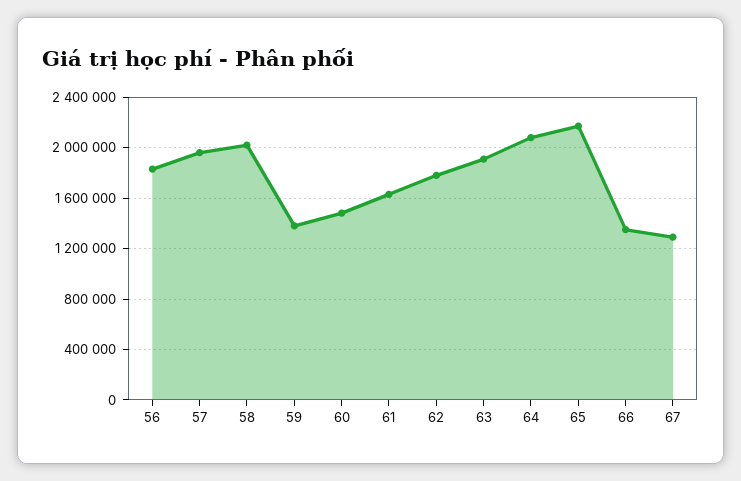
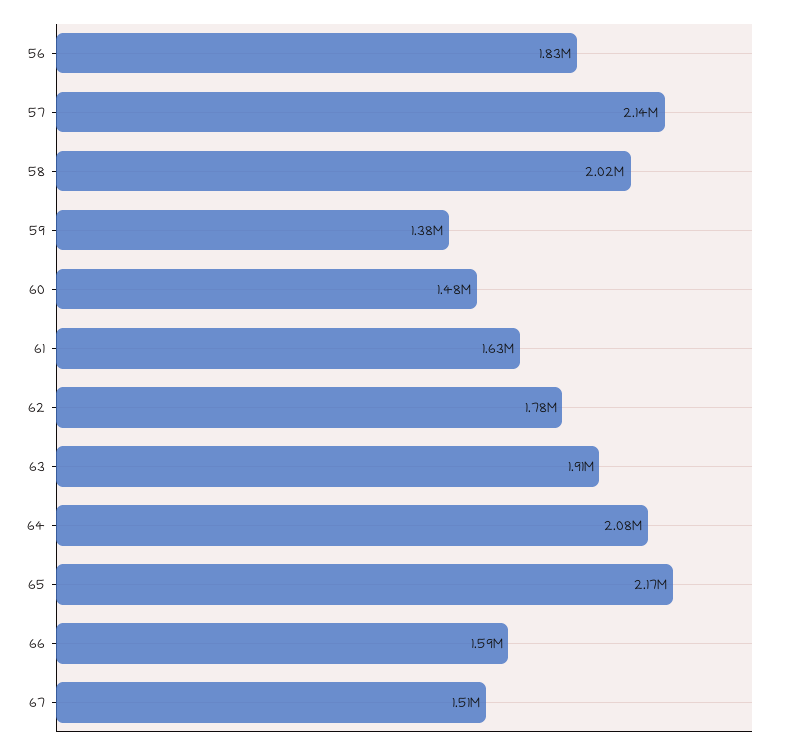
  {
    "56": 1830000,
-   "57": 1950000,
+   "57": 2140000,
    "58": 2020000,
    "59": 1380000,
    "60": 1480000,
    "61": 1630000,
    "62": 1780000,
    "63": 1910000,
    "64": 2080000,
    "65": 2170000,
-   "66": 1350000,
+   "66": 1590000,
-   "67": 1300000
+   "67": 1510000
  }

